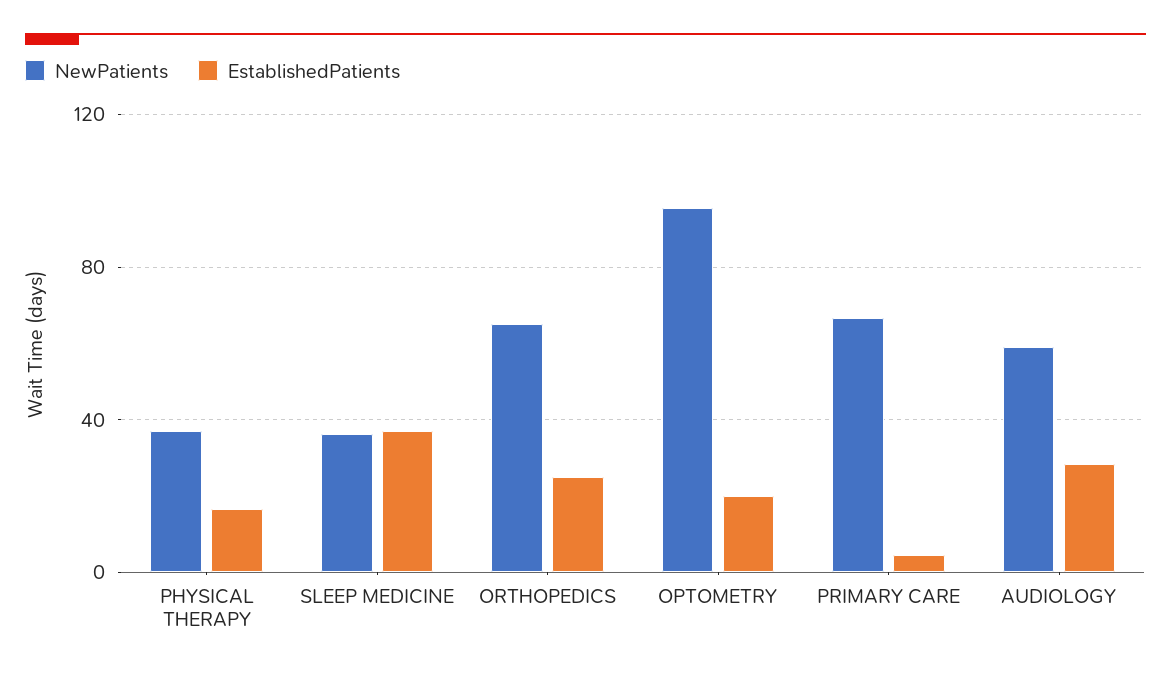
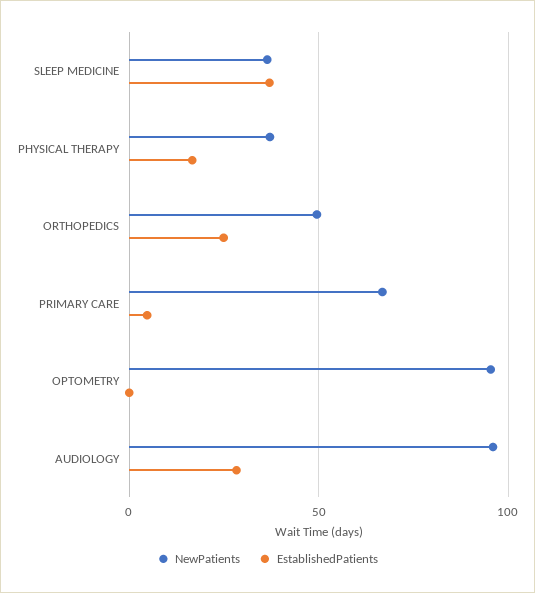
  {
    "NewPatients": {
      "PHYSICAL THERAPY": 35,
      "SLEEP MEDICINE": 35,
-     "ORTHOPEDICS": 65,
+     "ORTHOPEDICS": 50,
      "OPTOMETRY": 95,
      "PRIMARY CARE": 65,
-     "AUDIOLOGY": 60
+     "AUDIOLOGY": 95
    },
    "EstablishedPatients": {
      "PHYSICAL THERAPY": 15,
      "SLEEP MEDICINE": 35,
      "ORTHOPEDICS": 25,
-     "OPTOMETRY": 20,
+     "OPTOMETRY": 0,
      "PRIMARY CARE": 5,
      "AUDIOLOGY": 30
    }
  }

